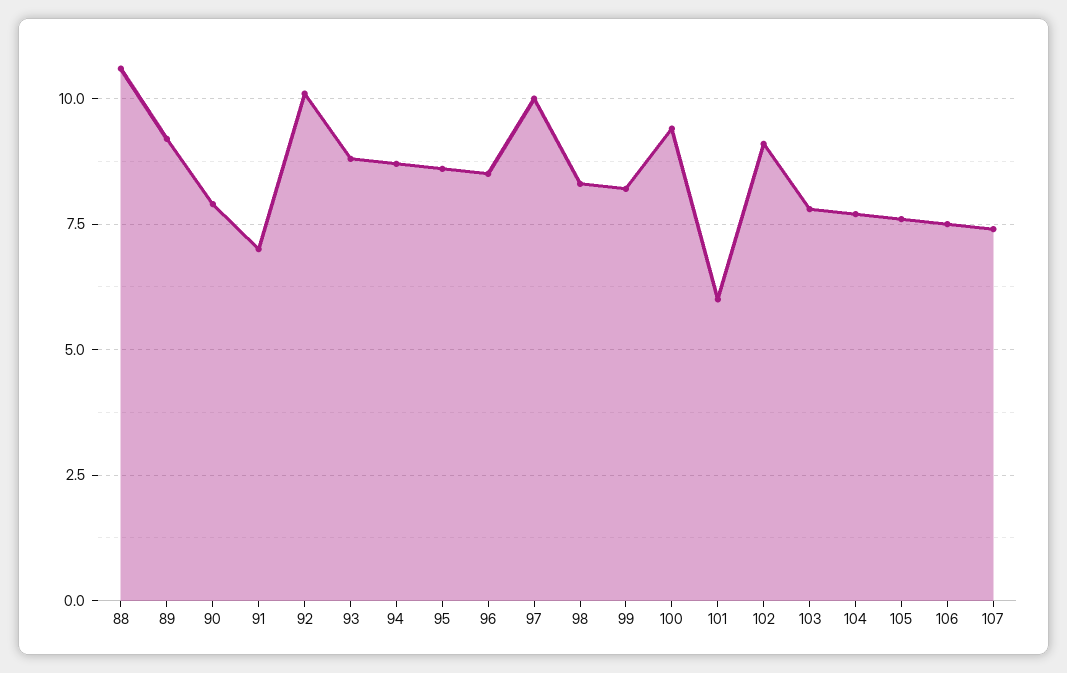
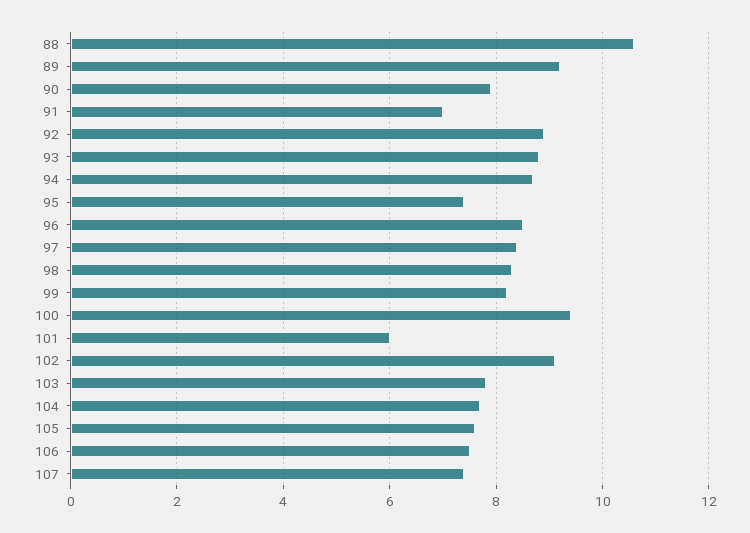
  {
    "88": 10.5,
    "89": 9,
    "90": 8,
    "91": 7,
-   "92": 10,
+   "92": 9,
    "93": 9,
    "94": 8.5,
-   "95": 8.5,
+   "95": 7.5,
    "96": 8.5,
-   "97": 10,
+   "97": 8.5,
    "98": 8.5,
    "99": 8,
    "100": 9.5,
    "101": 6,
    "102": 9,
    "103": 8,
    "104": 7.5,
    "105": 7.5,
    "106": 7.5,
    "107": 7.5
  }

